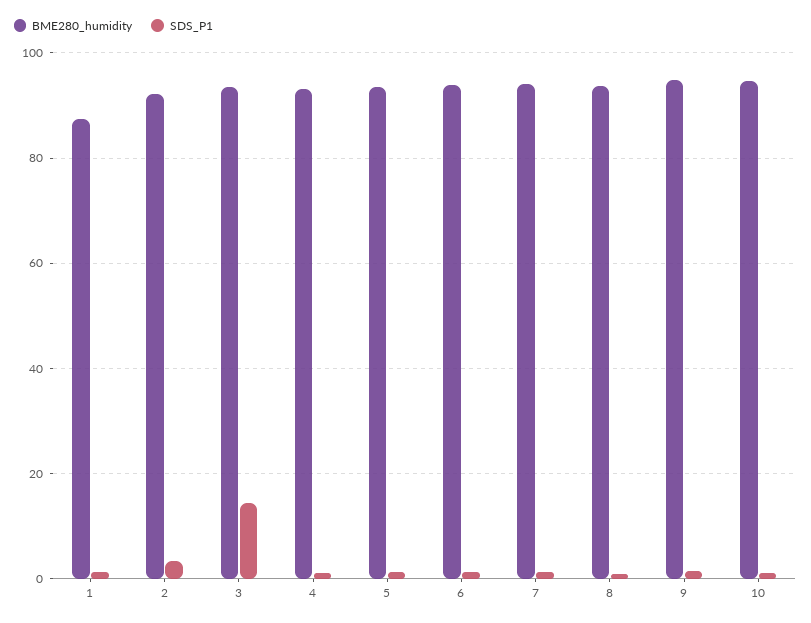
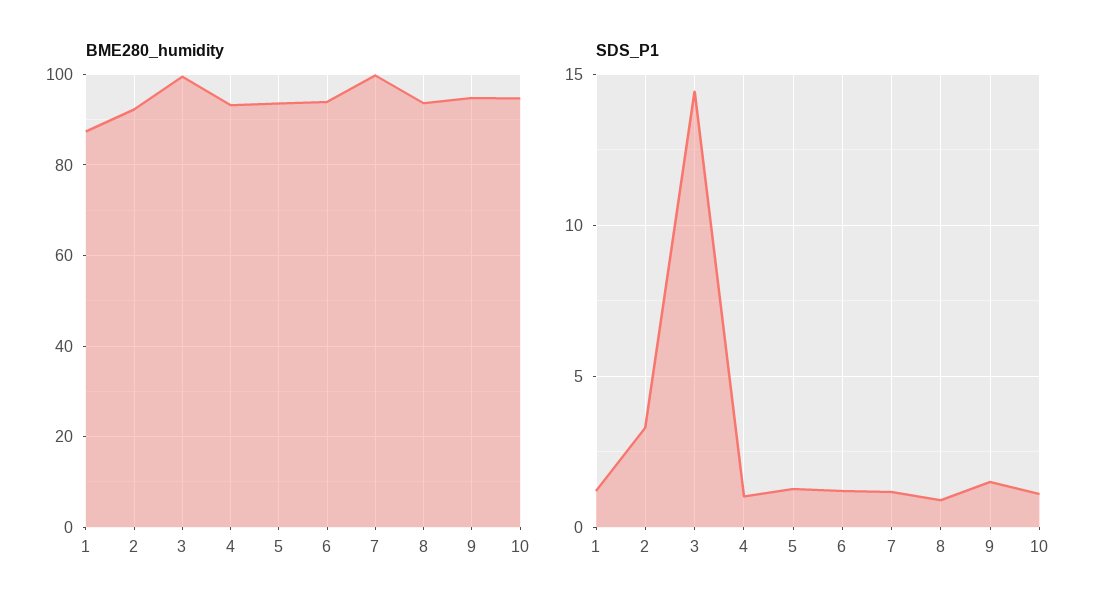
  {
    "BME280_humidity": {
      "1": 88,
      "2": 92,
-     "3": 94,
+     "3": 100,
      "4": 94,
      "5": 94,
      "6": 94,
-     "7": 94,
+     "7": 100,
      "8": 94,
      "9": 94,
      "10": 94
    },
    "SDS_P1": {
      "1": 1,
      "2": 3.5,
      "3": 14.5,
      "4": 1,
      "5": 1.5,
      "6": 1,
      "7": 1,
      "8": 1,
      "9": 1.5,
      "10": 1
    }
  }

